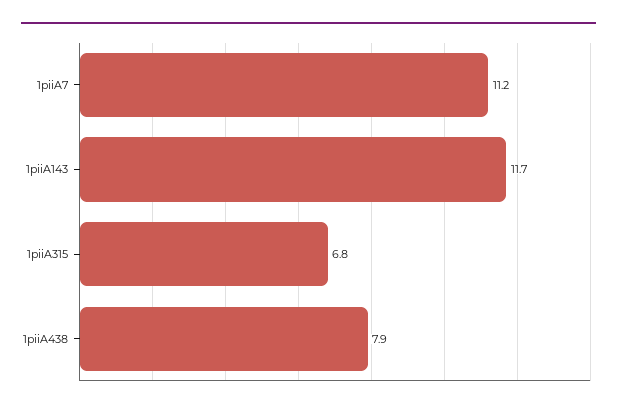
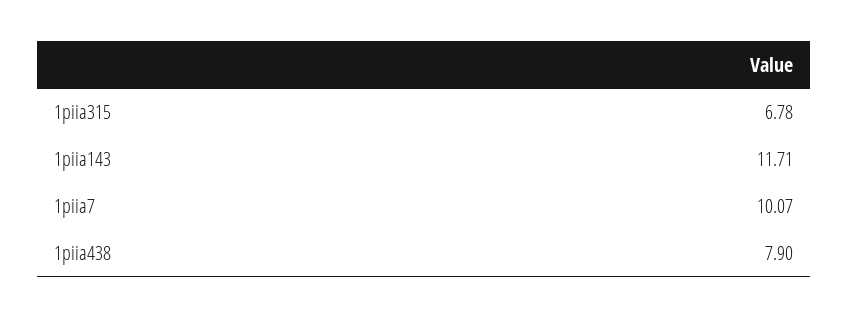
  {
-   "1piiA7": 11.2,
+   "1piiA7": 10.07,
    "1piiA143": 11.71,
    "1piiA315": 6.78,
    "1piiA438": 7.9
  }

